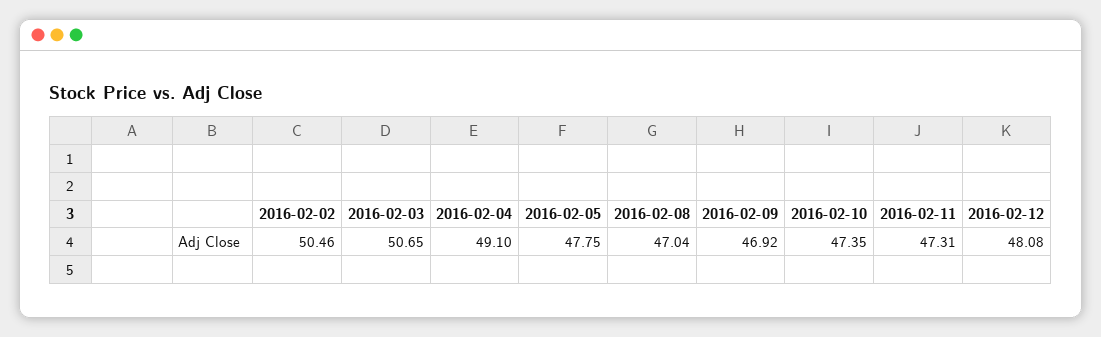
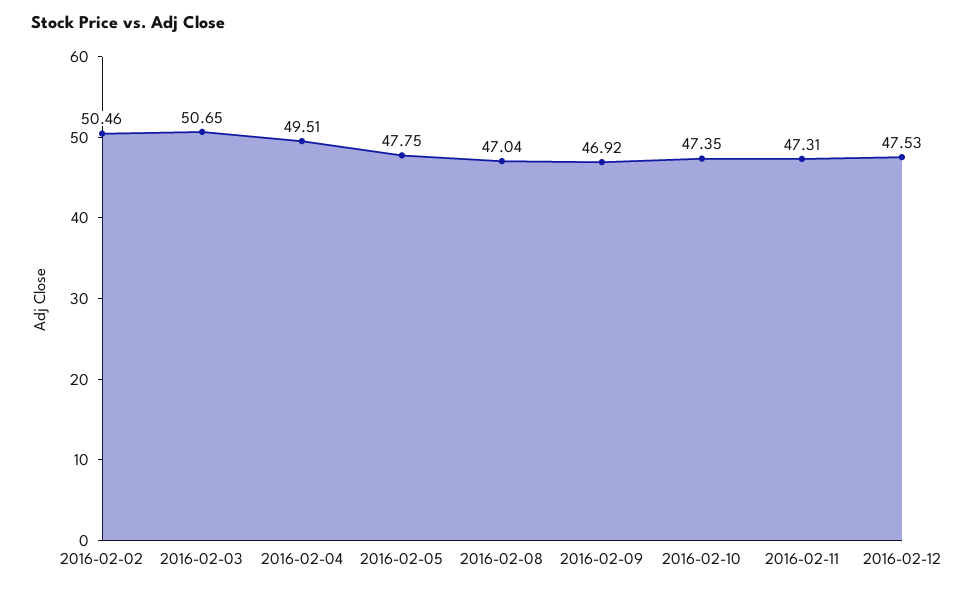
  {
    "2016-02-02": 50.46,
    "2016-02-03": 50.65,
-   "2016-02-04": 49.1,
+   "2016-02-04": 49.51,
    "2016-02-05": 47.75,
    "2016-02-08": 47.04,
    "2016-02-09": 46.92,
    "2016-02-10": 47.35,
    "2016-02-11": 47.31,
-   "2016-02-12": 48.08
+   "2016-02-12": 47.53
  }

